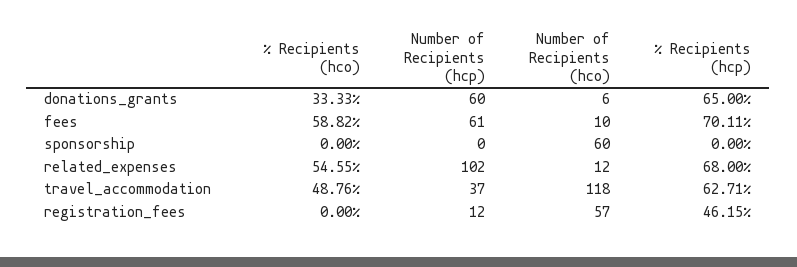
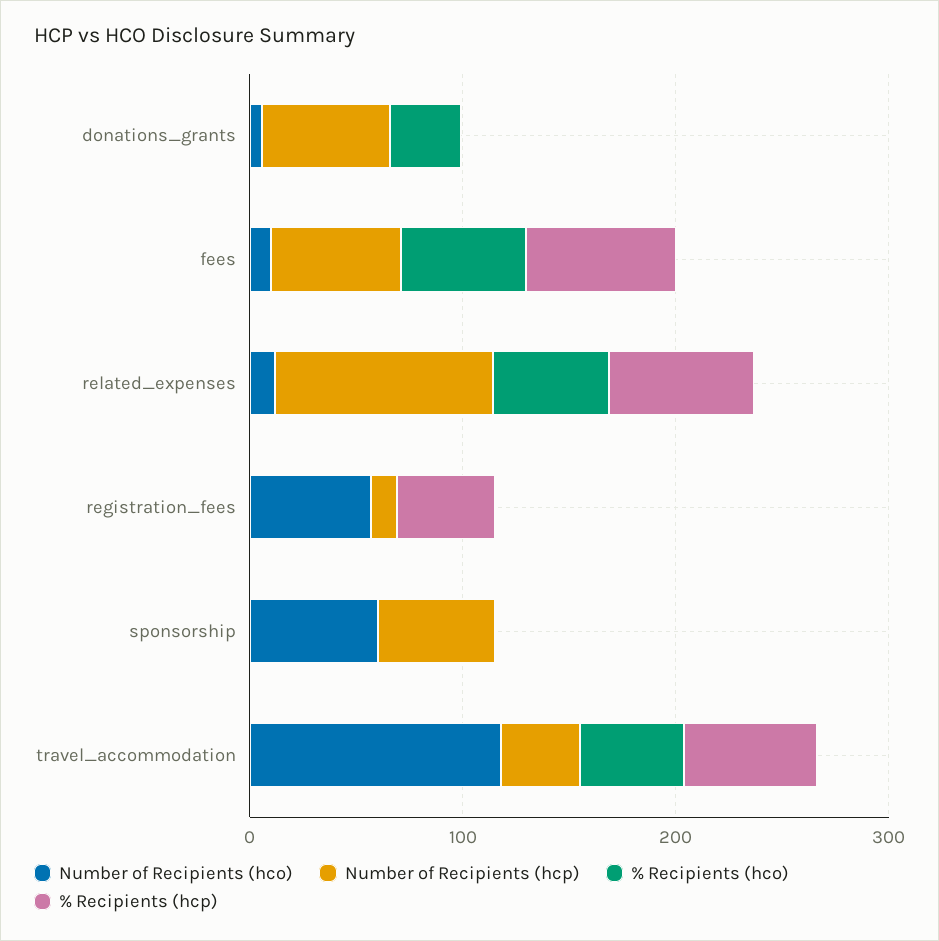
  {
    "% Recipients (hco)": {
      "donations_grants": 33.33,
      "fees": 58.82,
      "sponsorship": 0,
      "related_expenses": 54.55,
      "travel_accommodation": 48.76,
      "registration_fees": 0
    },
    "Number of Recipients (hcp)": {
      "donations_grants": 60,
      "fees": 61,
-     "sponsorship": 0,
+     "sponsorship": 60,
      "related_expenses": 102,
      "travel_accommodation": 37,
      "registration_fees": 12
    },
    "Number of Recipients (hco)": {
      "donations_grants": 6,
      "fees": 10,
      "sponsorship": 60,
      "related_expenses": 12,
      "travel_accommodation": 118,
      "registration_fees": 57
    },
    "% Recipients (hcp)": {
-     "donations_grants": 65,
+     "donations_grants": 0,
      "fees": 70.11,
      "sponsorship": 0,
      "related_expenses": 68,
      "travel_accommodation": 62.71,
      "registration_fees": 46.15
    }
  }

